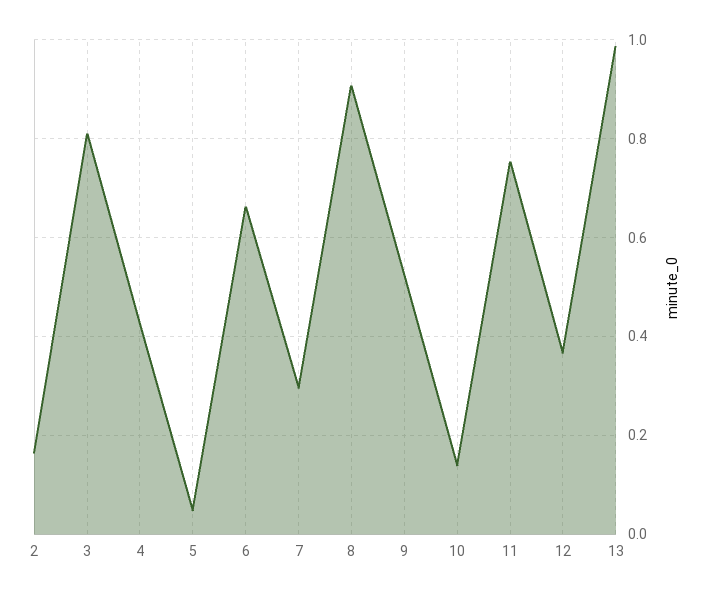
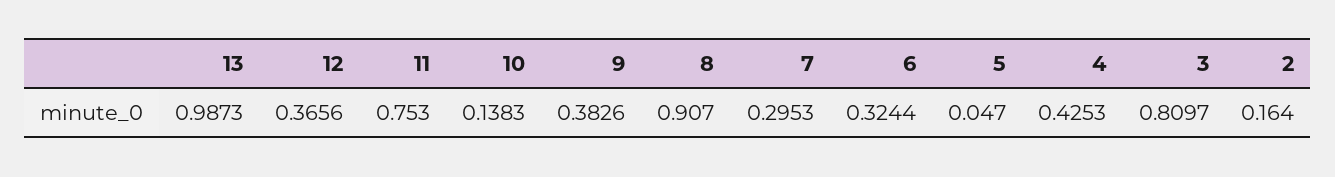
  {
    "2": 0.164,
    "3": 0.8097,
    "4": 0.4253,
    "5": 0.047,
-   "6": 0.66,
+   "6": 0.3244,
    "7": 0.2953,
    "8": 0.907,
-   "9": 0.52,
+   "9": 0.3826,
    "10": 0.1383,
    "11": 0.753,
    "12": 0.3656,
    "13": 0.9873
  }

